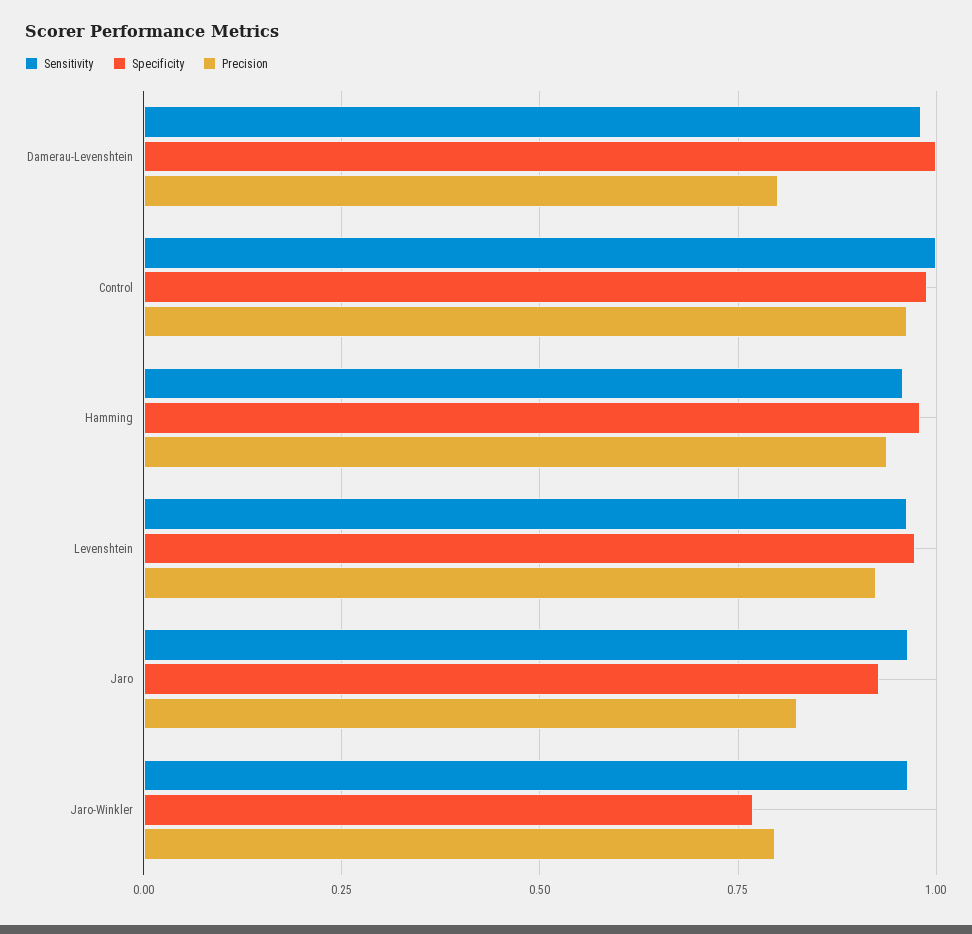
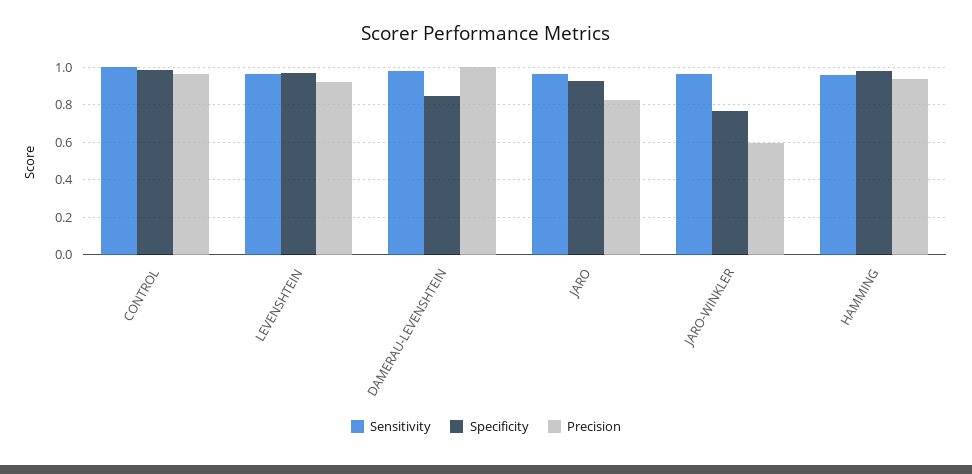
  {
    "Sensitivity": {
      "Damerau-Levenshtein": 0.975,
      "Control": 1,
      "Hamming": 0.95,
      "Levenshtein": 0.975,
      "Jaro": 0.975,
      "Jaro-Winkler": 0.975
    },
    "Specificity": {
-     "Damerau-Levenshtein": 1,
+     "Damerau-Levenshtein": 0.85,
      "Control": 1,
      "Hamming": 0.975,
      "Levenshtein": 0.975,
      "Jaro": 0.925,
      "Jaro-Winkler": 0.775
    },
    "Precision": {
-     "Damerau-Levenshtein": 0.8,
+     "Damerau-Levenshtein": 1,
      "Control": 0.975,
      "Hamming": 0.95,
      "Levenshtein": 0.925,
      "Jaro": 0.825,
-     "Jaro-Winkler": 0.8
+     "Jaro-Winkler": 0.6
    }
  }

